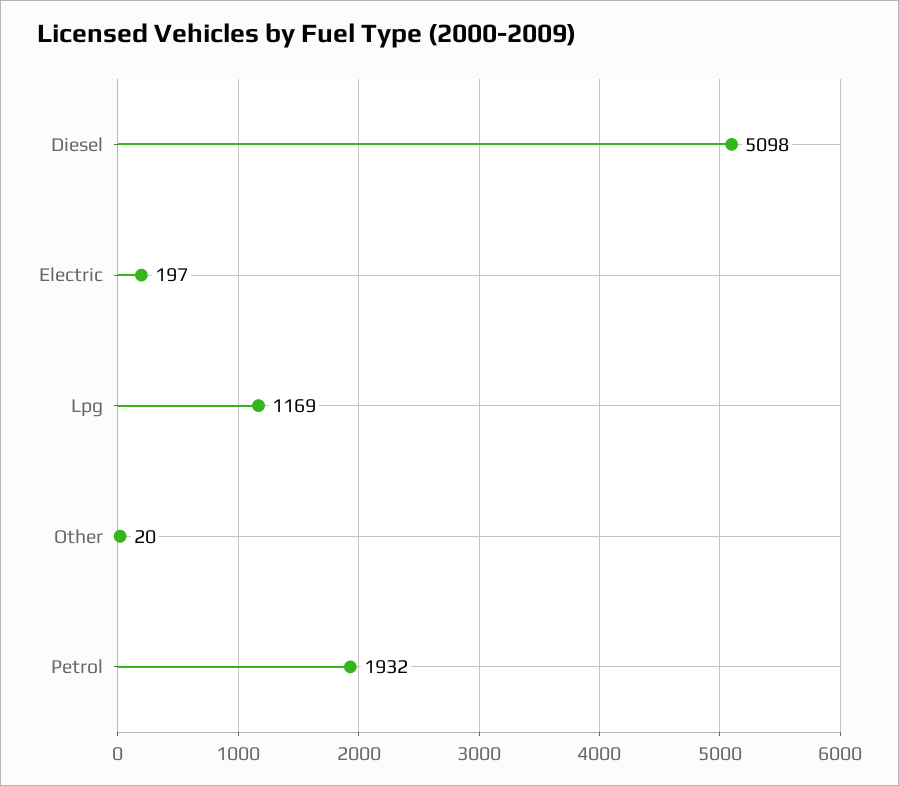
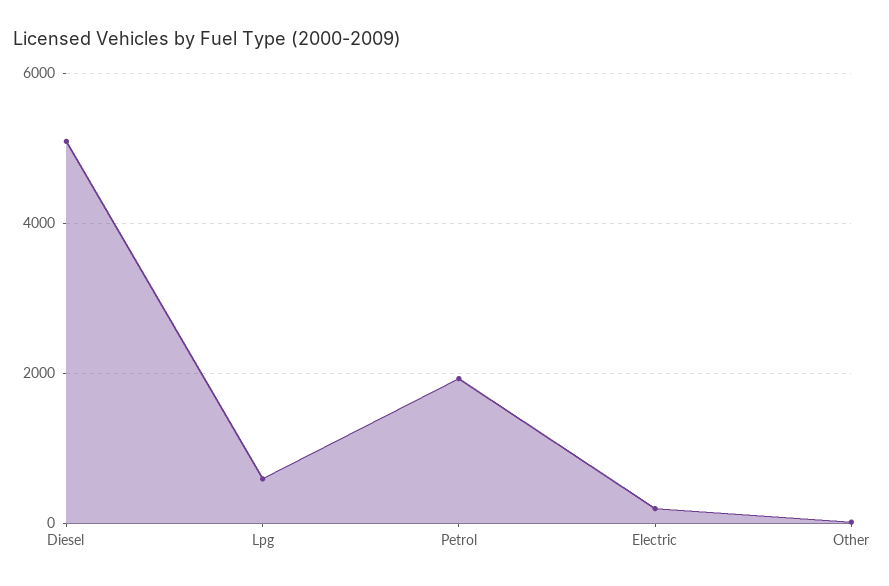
  {
    "Diesel": 5098,
    "Electric": 197,
-   "Lpg": 1169,
+   "Lpg": 600,
    "Other": 20,
    "Petrol": 1932
  }

